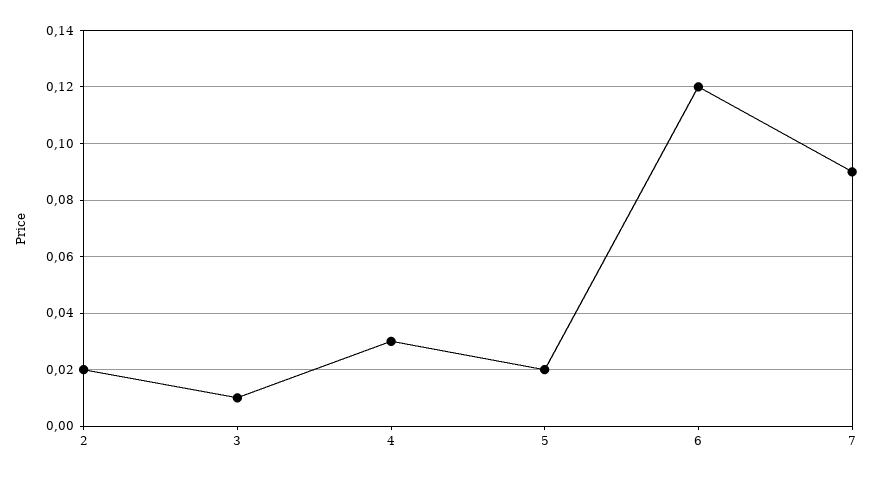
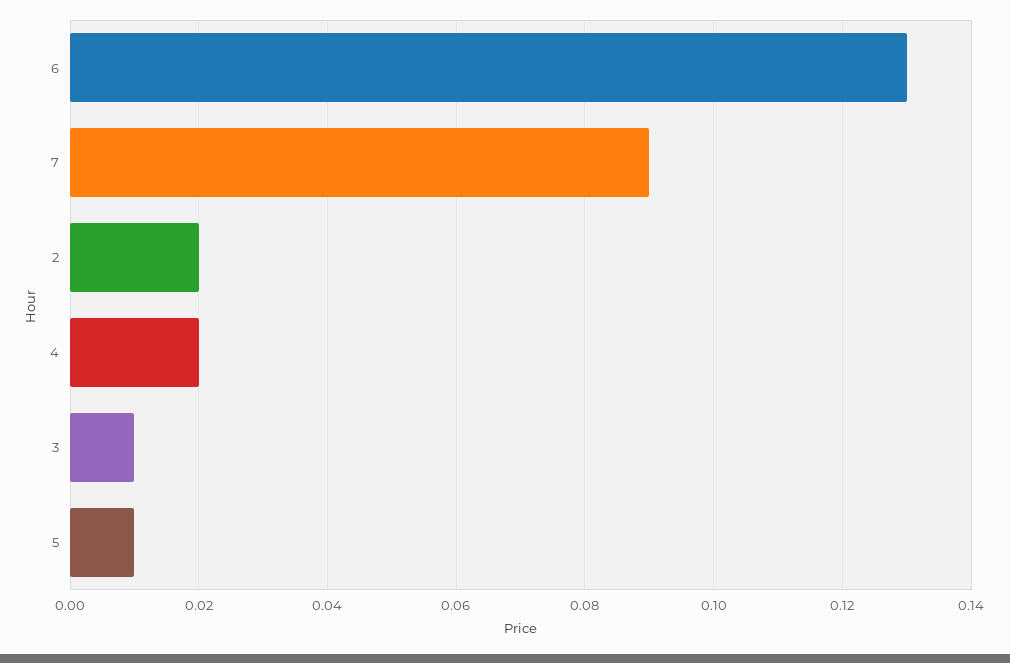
  {
    "2": 0.02,
    "3": 0.01,
-   "4": 0.03,
+   "4": 0.02,
-   "5": 0.02,
+   "5": 0.01,
-   "6": 0.12,
+   "6": 0.13,
    "7": 0.09
  }

